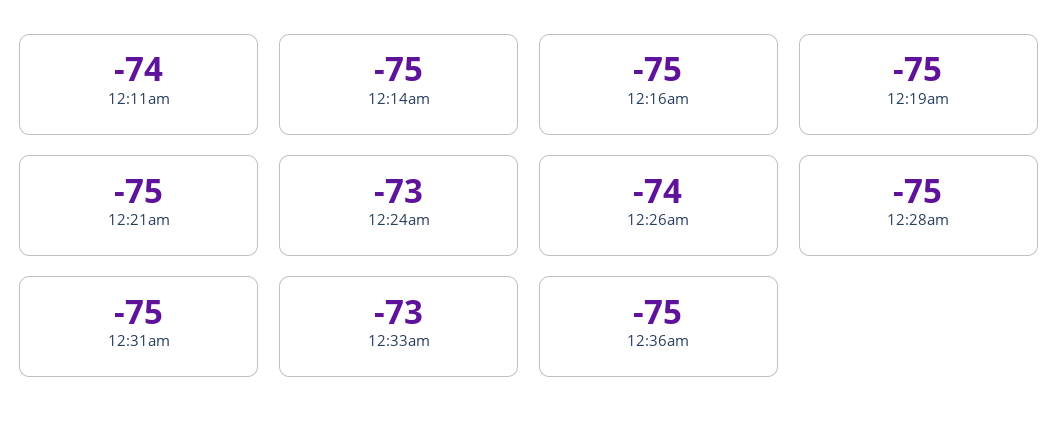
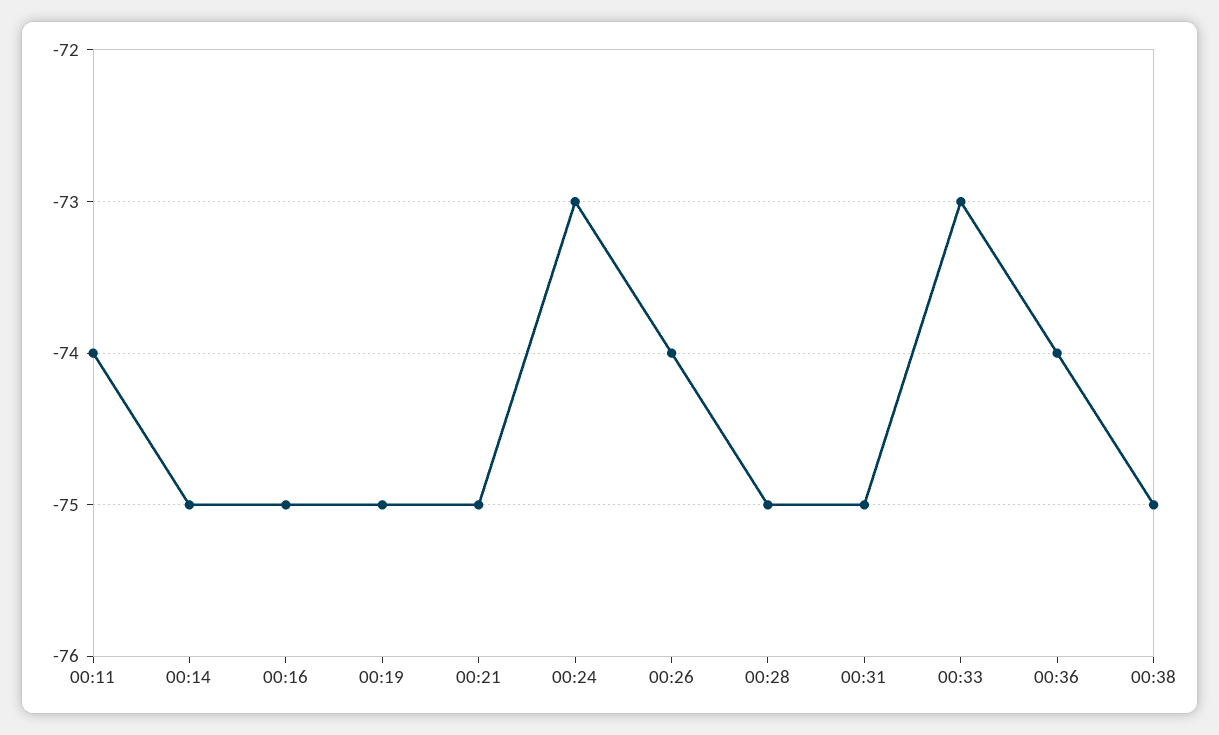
  {
    "12:11am": -74,
    "12:14am": -75,
    "12:16am": -75,
    "12:19am": -75,
    "12:21am": -75,
    "12:24am": -73,
    "12:26am": -74,
    "12:28am": -75,
    "12:31am": -75,
    "12:33am": -73,
-   "12:36am": -75
+   "12:36am": -74,
+   "00:38": -75
  }

